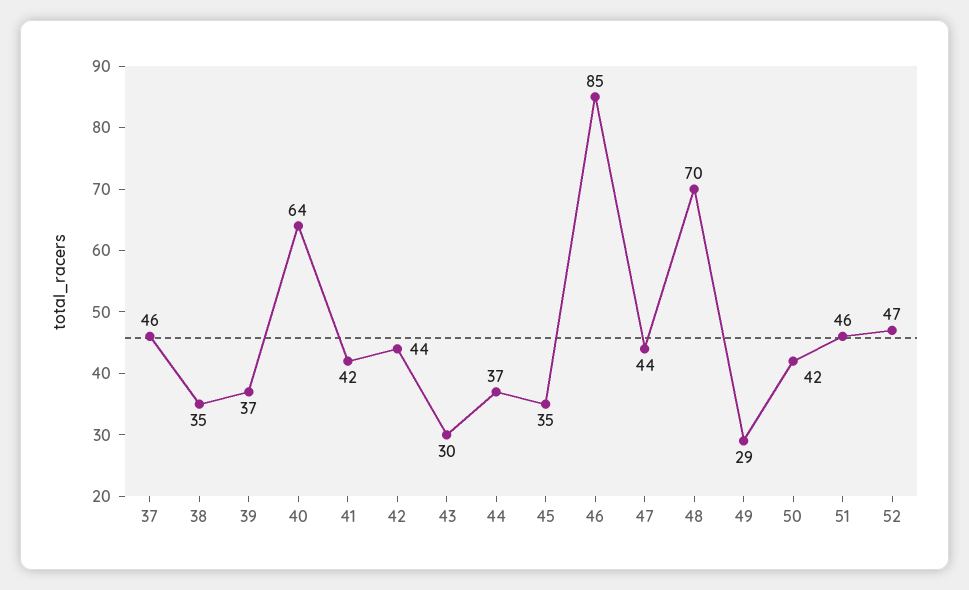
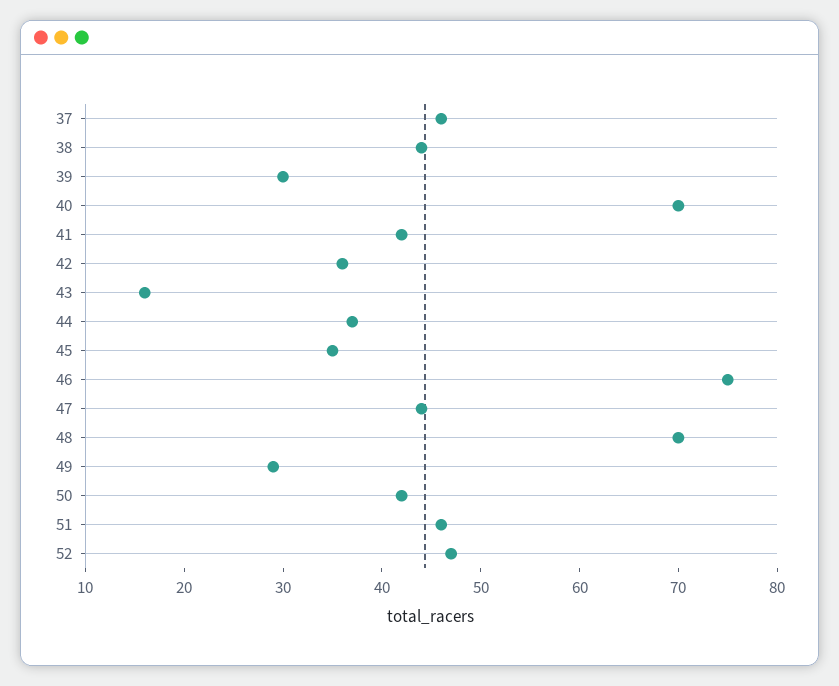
  {
    "37": 46,
-   "38": 35,
+   "38": 44,
-   "39": 37,
+   "39": 30,
-   "40": 64,
+   "40": 70,
    "41": 42,
-   "42": 44,
+   "42": 36,
-   "43": 30,
+   "43": 16,
    "44": 37,
    "45": 35,
-   "46": 85,
+   "46": 75,
    "47": 44,
    "48": 70,
    "49": 29,
    "50": 42,
    "51": 46,
    "52": 47
  }

